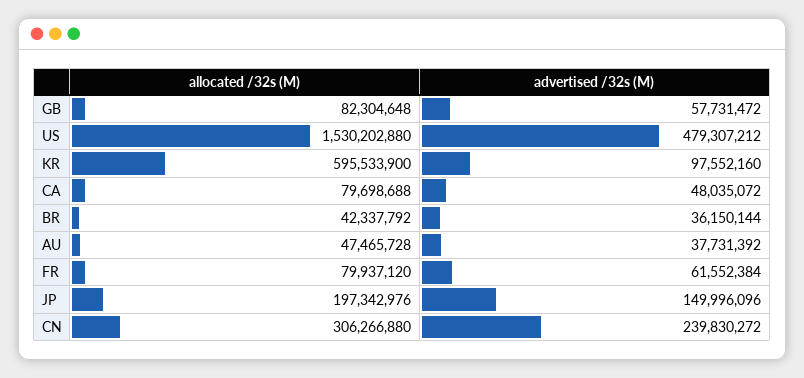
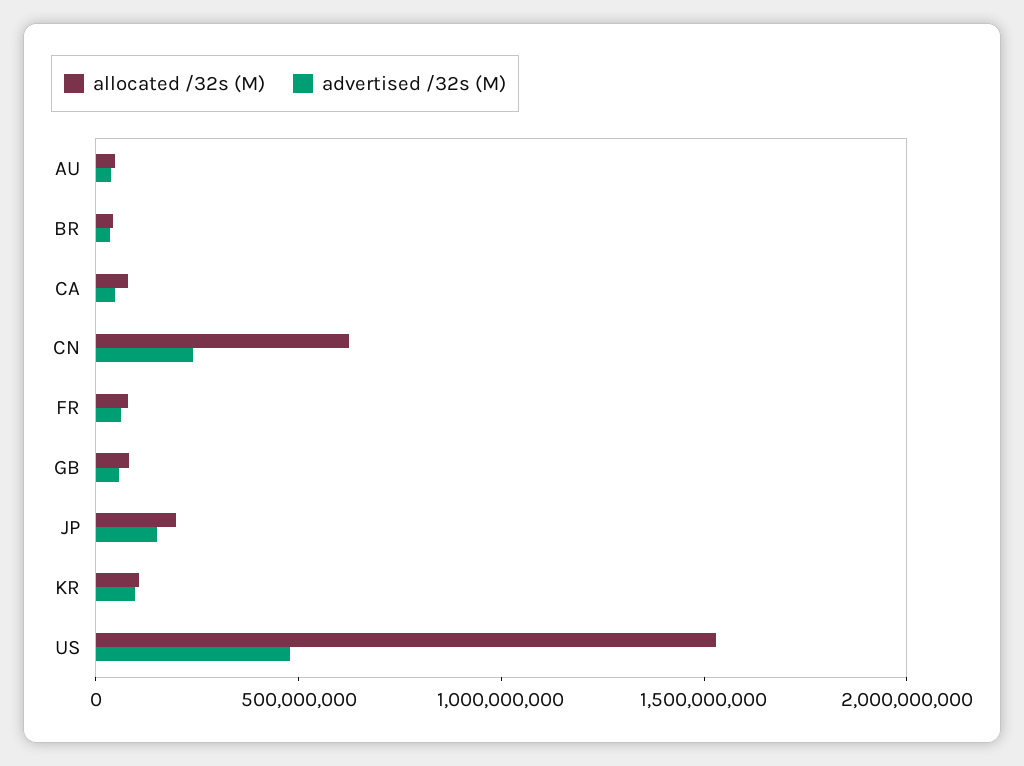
  {
    "allocated /32s (M)": {
      "GB": 82304648,
      "US": 1530202880,
-     "KR": 595533900,
+     "KR": 100000000,
      "CA": 79698688,
      "BR": 42337792,
      "AU": 47465728,
      "FR": 79937120,
      "JP": 197342976,
-     "CN": 306266880
+     "CN": 600000000
    },
    "advertised /32s (M)": {
      "GB": 57731472,
      "US": 479307212,
      "KR": 97552160,
      "CA": 48035072,
      "BR": 36150144,
      "AU": 37731392,
      "FR": 61552384,
      "JP": 149996096,
      "CN": 239830272
    }
  }

